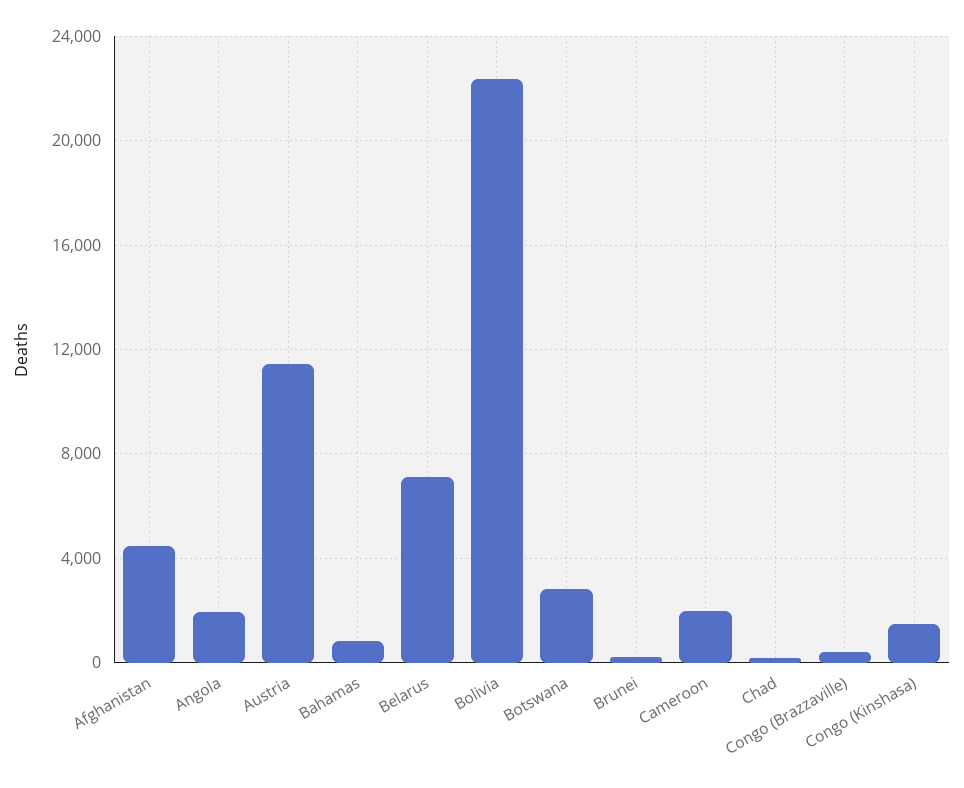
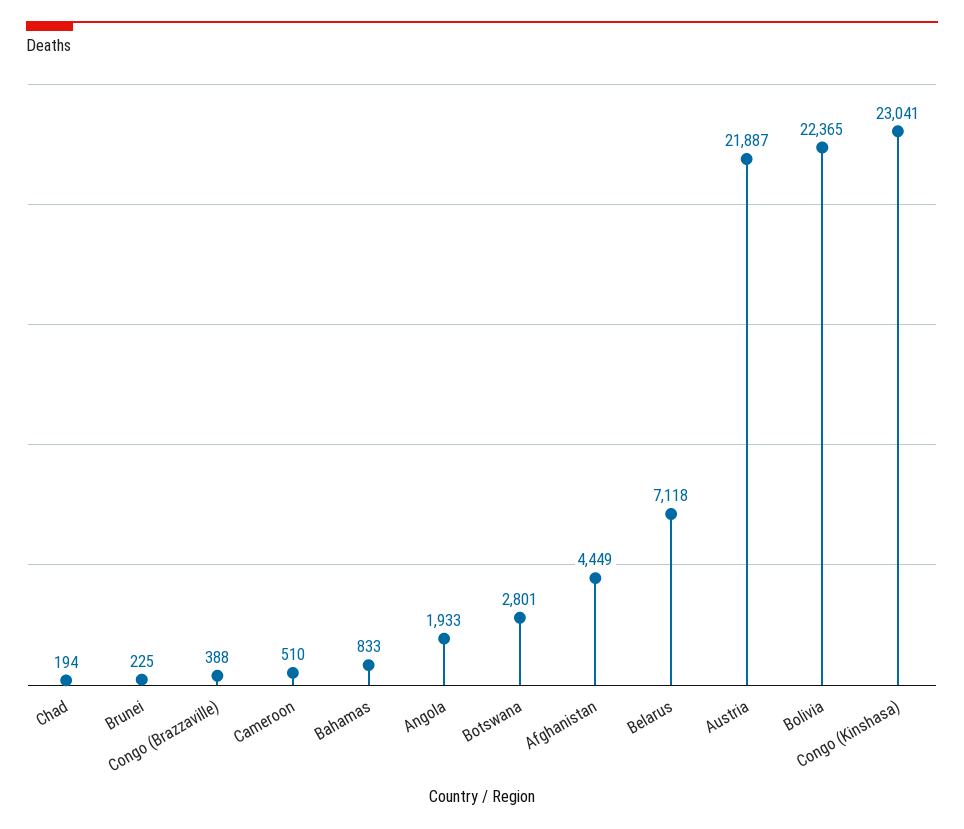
  {
    "Afghanistan": 4449,
    "Angola": 1933,
-   "Austria": 11500,
+   "Austria": 21887,
    "Bahamas": 833,
    "Belarus": 7118,
    "Bolivia": 22365,
    "Botswana": 2801,
    "Brunei": 225,
-   "Cameroon": 2000,
+   "Cameroon": 510,
    "Chad": 194,
    "Congo (Brazzaville)": 388,
-   "Congo (Kinshasa)": 1500
+   "Congo (Kinshasa)": 23041
  }

